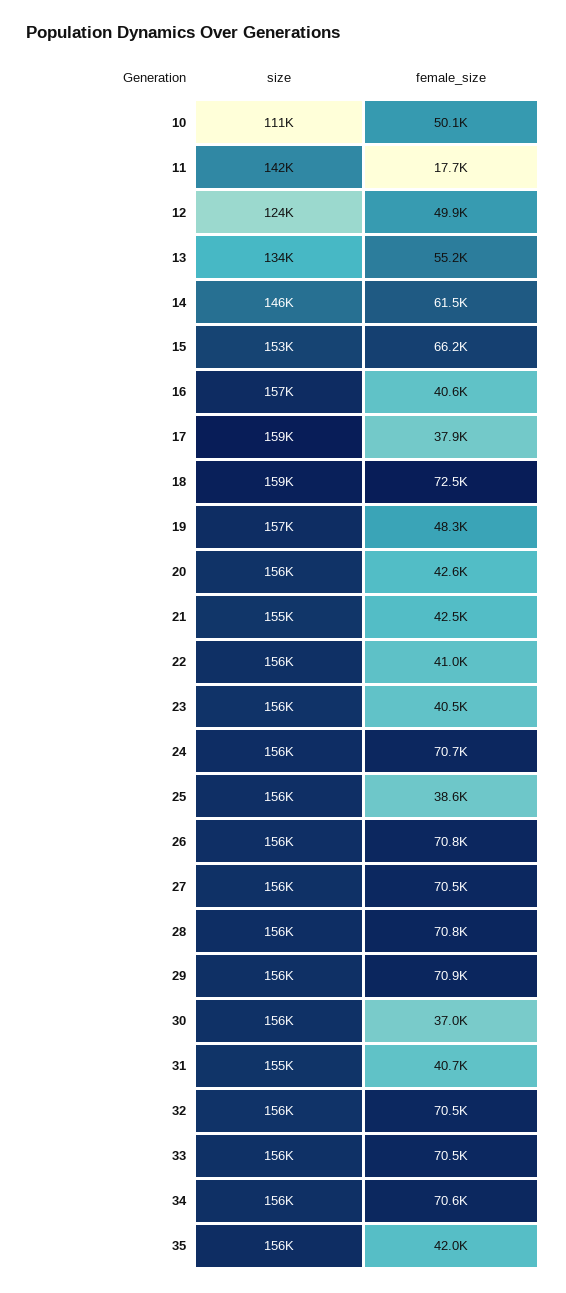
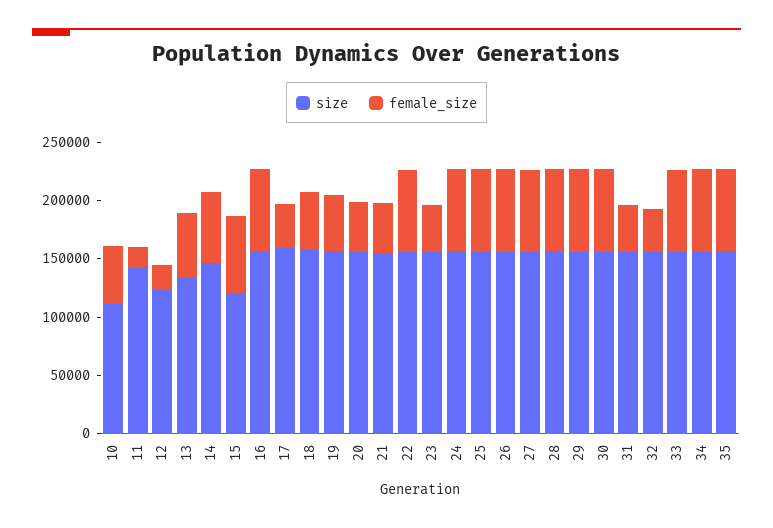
  {
    "size": {
      "10": 111000,
      "11": 142000,
      "12": 124000,
      "13": 134000,
      "14": 146000,
-     "15": 153000,
+     "15": 120000,
      "16": 157000,
      "17": 159000,
      "18": 159000,
      "19": 157000,
      "20": 156000,
      "21": 155000,
      "22": 156000,
      "23": 156000,
      "24": 156000,
      "25": 156000,
      "26": 156000,
      "27": 156000,
      "28": 156000,
      "29": 156000,
      "30": 156000,
      "31": 155000,
      "32": 156000,
      "33": 156000,
      "34": 156000,
      "35": 156000
    },
    "female_size": {
      "10": 50100,
      "11": 17700,
-     "12": 49900,
+     "12": 20000,
      "13": 55200,
      "14": 61500,
      "15": 66200,
-     "16": 40600,
+     "16": 70000,
      "17": 37900,
-     "18": 72500,
+     "18": 50000,
      "19": 48300,
      "20": 42600,
      "21": 42500,
-     "22": 41000,
+     "22": 70000,
      "23": 40500,
      "24": 70700,
-     "25": 38600,
+     "25": 70000,
      "26": 70800,
      "27": 70500,
      "28": 70800,
      "29": 70900,
-     "30": 37000,
+     "30": 70000,
      "31": 40700,
-     "32": 70500,
+     "32": 40000,
      "33": 70500,
      "34": 70600,
-     "35": 42000
+     "35": 70000
    }
  }

